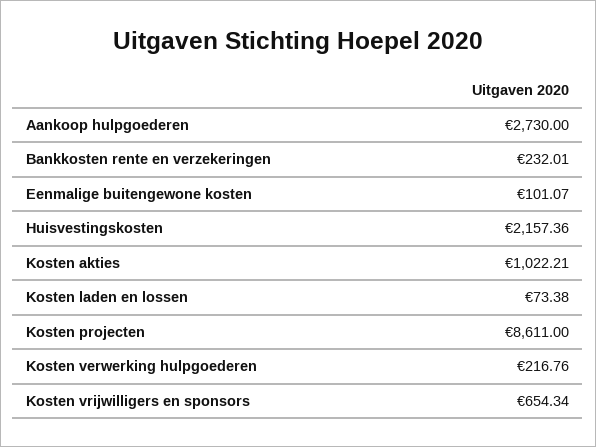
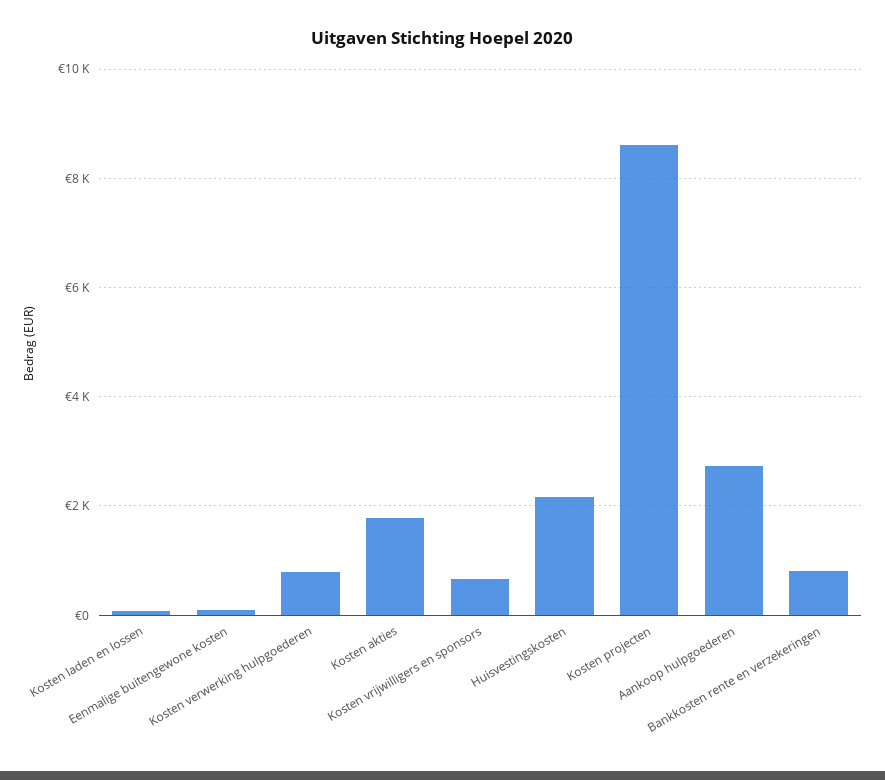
  {
    "Aankoop hulpgoederen": 2730,
-   "Bankkosten rente en verzekeringen": 232.01,
+   "Bankkosten rente en verzekeringen": 800,
    "Eenmalige buitengewone kosten": 101.07,
    "Huisvestingskosten": 2157.36,
-   "Kosten akties": 1022.21,
+   "Kosten akties": 1800,
    "Kosten laden en lossen": 73.38,
    "Kosten projecten": 8611,
-   "Kosten verwerking hulpgoederen": 216.76,
+   "Kosten verwerking hulpgoederen": 800,
    "Kosten vrijwilligers en sponsors": 654.34
  }

